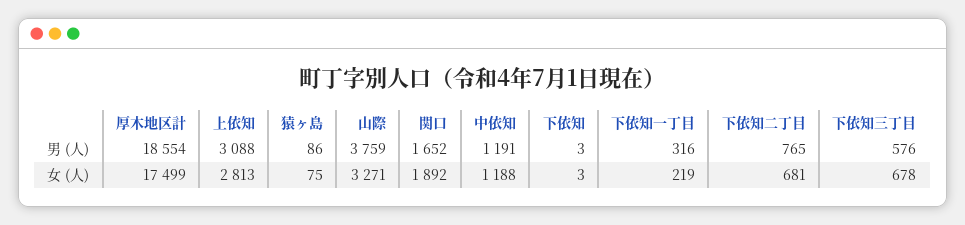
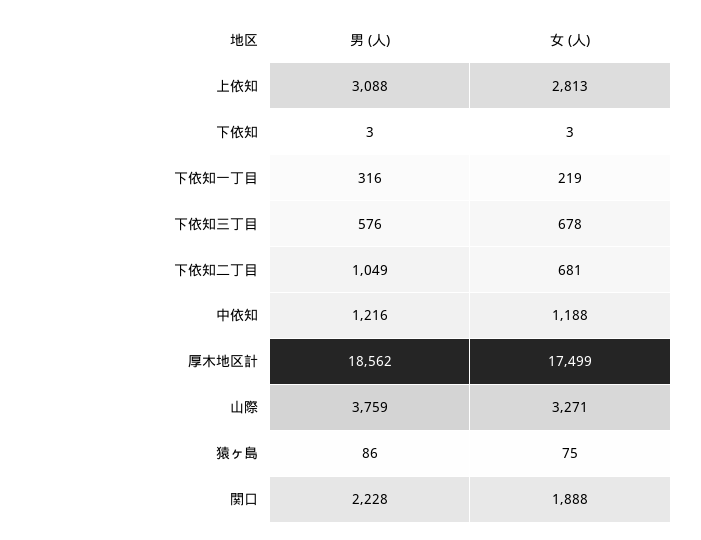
  {
    "厚木地区計": {
-     "男 (人)": 18554,
+     "男 (人)": 18562,
      "女 (人)": 17499
    },
    "上依知": {
      "男 (人)": 3088,
      "女 (人)": 2813
    },
    "猿ヶ島": {
      "男 (人)": 86,
      "女 (人)": 75
    },
    "山際": {
      "男 (人)": 3759,
      "女 (人)": 3271
    },
    "関口": {
-     "男 (人)": 1652,
+     "男 (人)": 2228,
-     "女 (人)": 1892
+     "女 (人)": 1888
    },
    "中依知": {
-     "男 (人)": 1191,
+     "男 (人)": 1216,
      "女 (人)": 1188
    },
    "下依知": {
      "男 (人)": 3,
      "女 (人)": 3
    },
    "下依知一丁目": {
      "男 (人)": 316,
      "女 (人)": 219
    },
    "下依知二丁目": {
-     "男 (人)": 765,
+     "男 (人)": 1049,
      "女 (人)": 681
    },
    "下依知三丁目": {
      "男 (人)": 576,
      "女 (人)": 678
    }
  }

